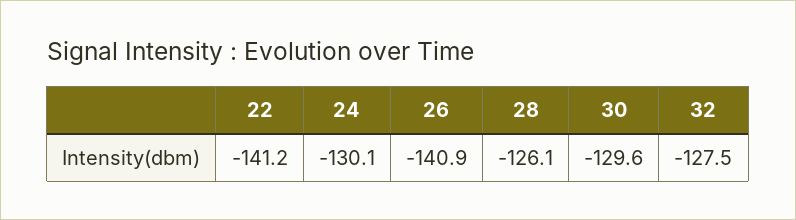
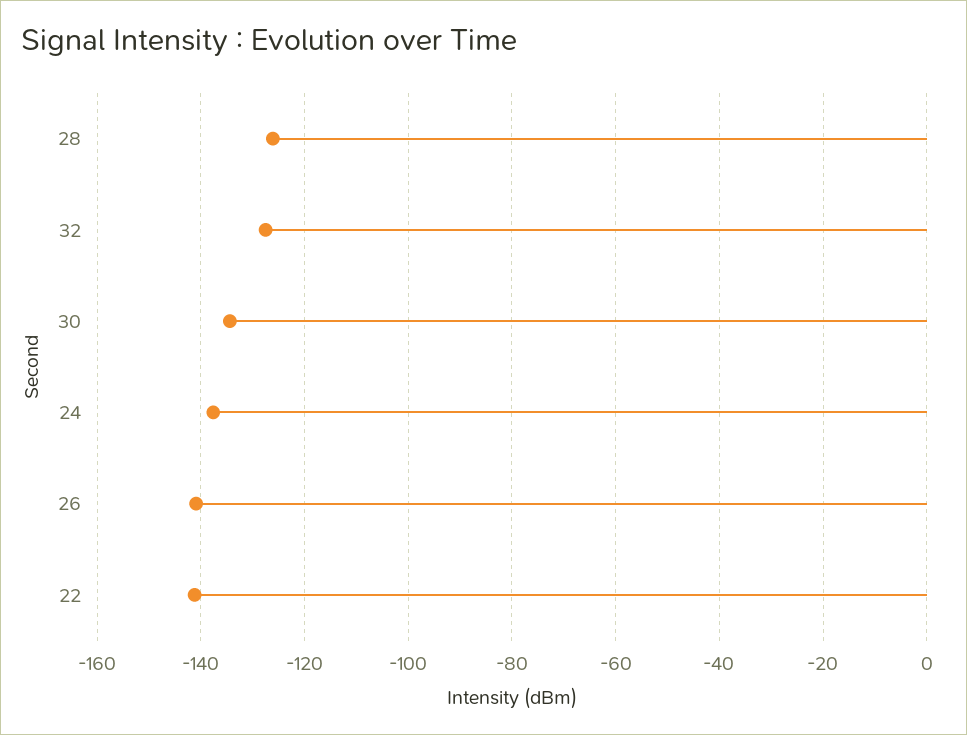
  {
    "22": -141.2,
-   "24": -130.1,
+   "24": -138,
    "26": -140.9,
    "28": -126.1,
-   "30": -129.6,
+   "30": -134,
    "32": -127.5
  }

